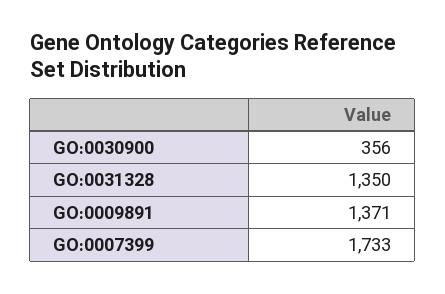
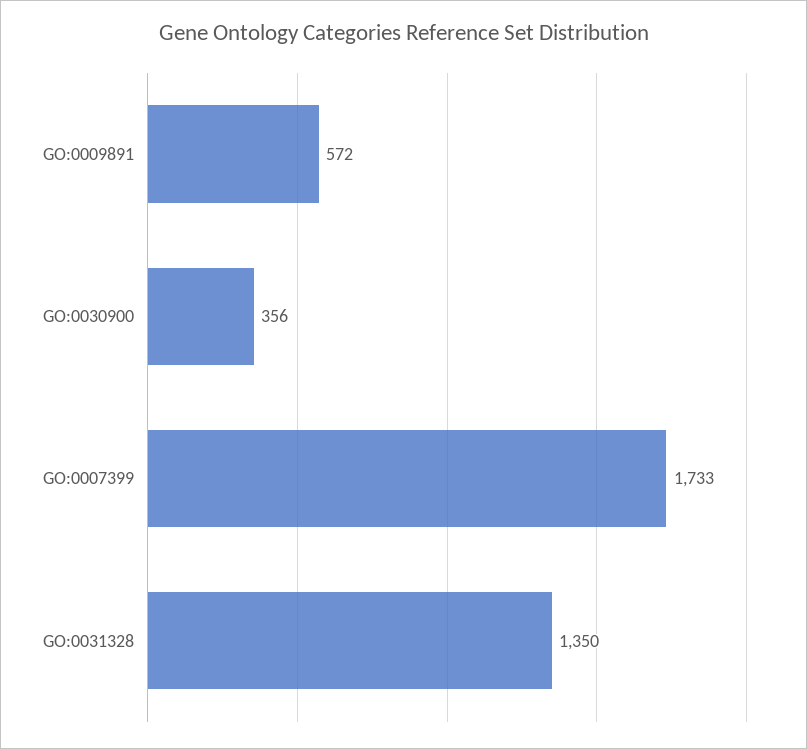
  {
    "GO:0030900": 356,
    "GO:0031328": 1350,
-   "GO:0009891": 1371,
+   "GO:0009891": 572,
    "GO:0007399": 1733
  }

